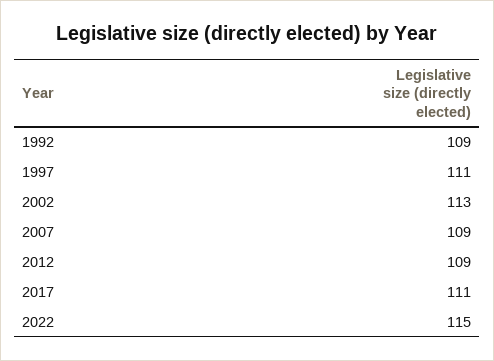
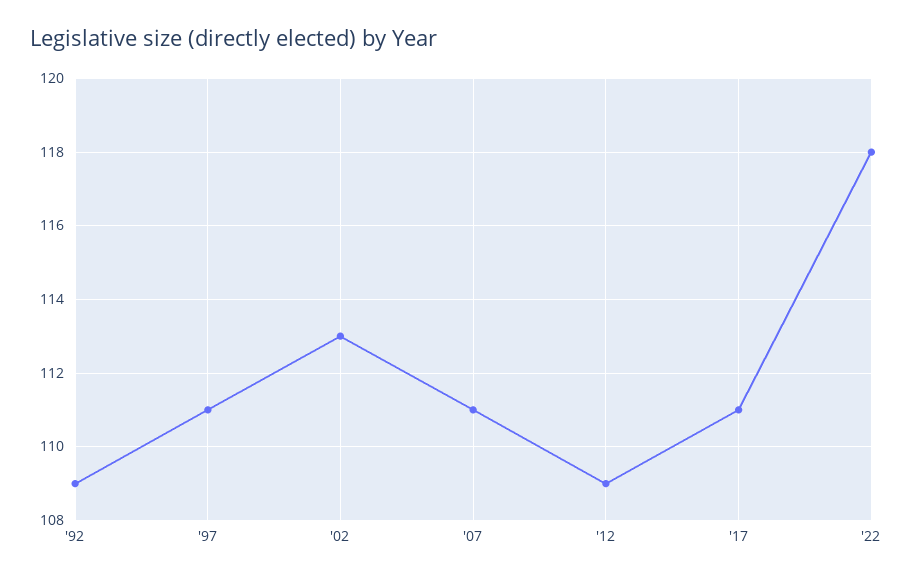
  {
    "1992": 109,
    "1997": 111,
    "2002": 113,
-   "2007": 109,
+   "2007": 111,
    "2012": 109,
    "2017": 111,
-   "2022": 115
+   "2022": 118
  }

